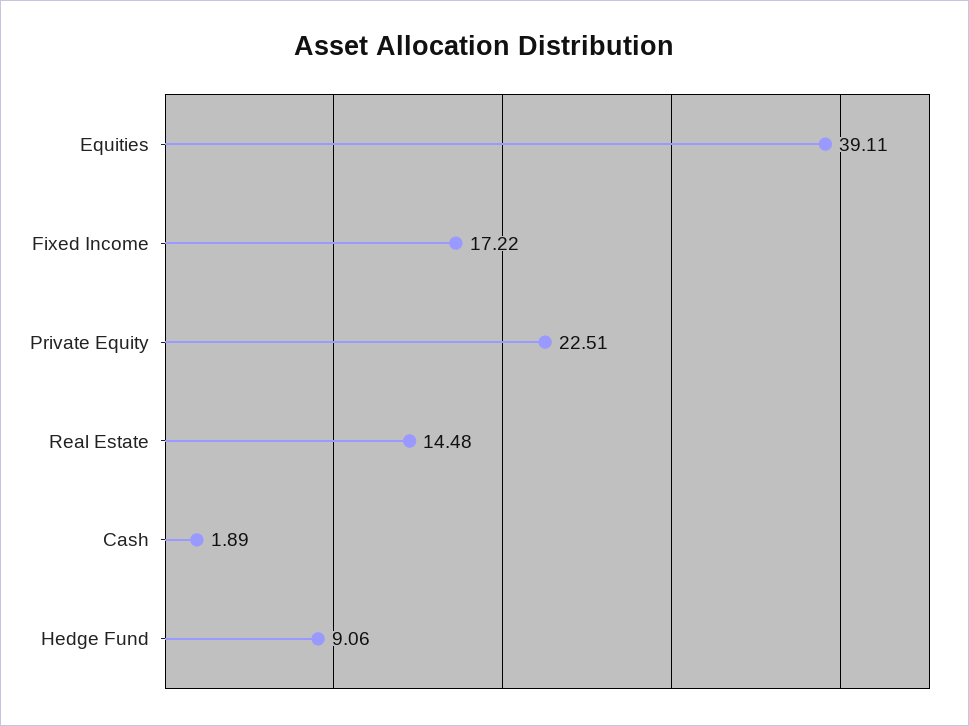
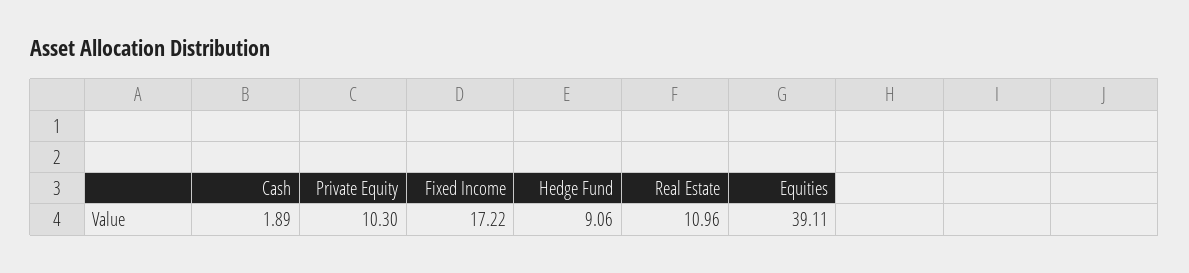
  {
    "Equities": 39.11,
    "Fixed Income": 17.22,
-   "Private Equity": 22.51,
+   "Private Equity": 10.3,
-   "Real Estate": 14.48,
+   "Real Estate": 10.96,
    "Cash": 1.89,
    "Hedge Fund": 9.06
  }

